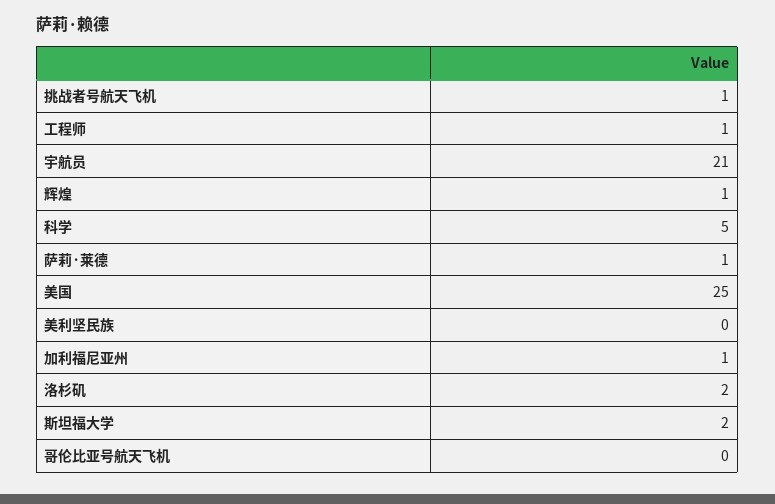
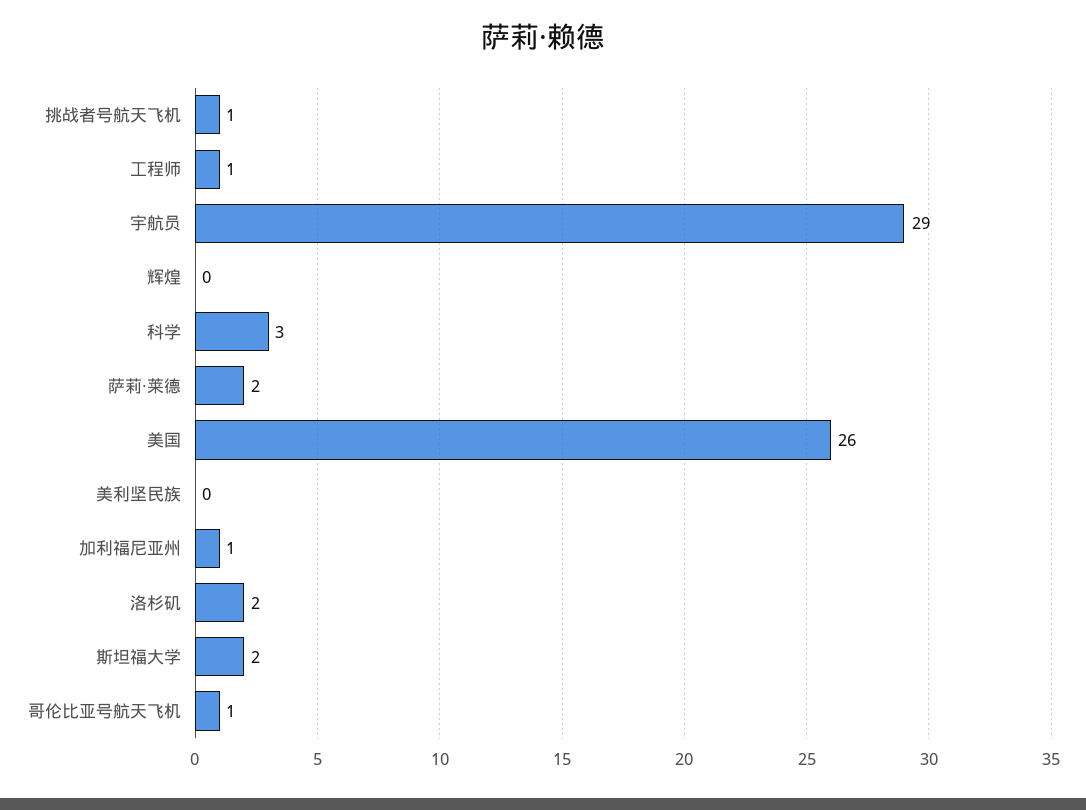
  {
    "挑战者号航天飞机": 1,
    "工程师": 1,
-   "宇航员": 21,
+   "宇航员": 29,
-   "辉煌": 1,
+   "辉煌": 0,
-   "科学": 5,
+   "科学": 3,
-   "萨莉·莱德": 1,
+   "萨莉·莱德": 2,
-   "美国": 25,
+   "美国": 26,
    "美利坚民族": 0,
    "加利福尼亚州": 1,
    "洛杉矶": 2,
    "斯坦福大学": 2,
-   "哥伦比亚号航天飞机": 0
+   "哥伦比亚号航天飞机": 1
  }

